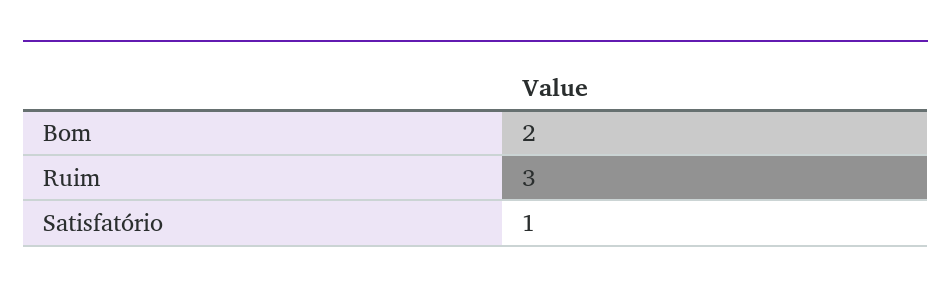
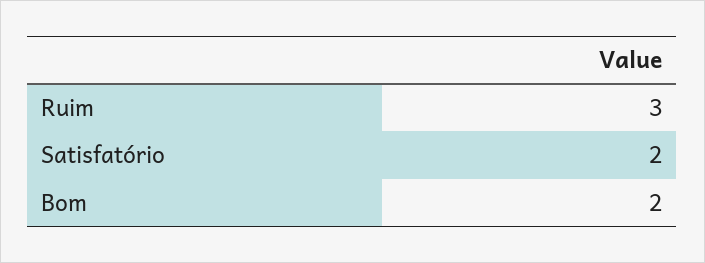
  {
    "Bom": 2,
    "Ruim": 3,
-   "Satisfatório": 1
+   "Satisfatório": 2
  }

